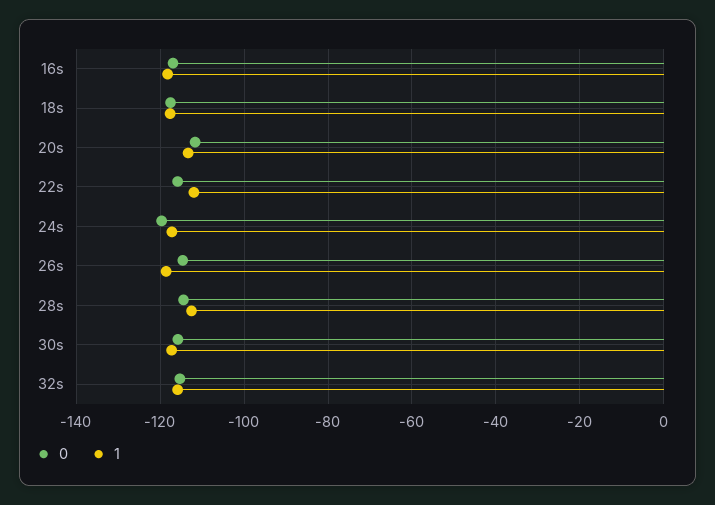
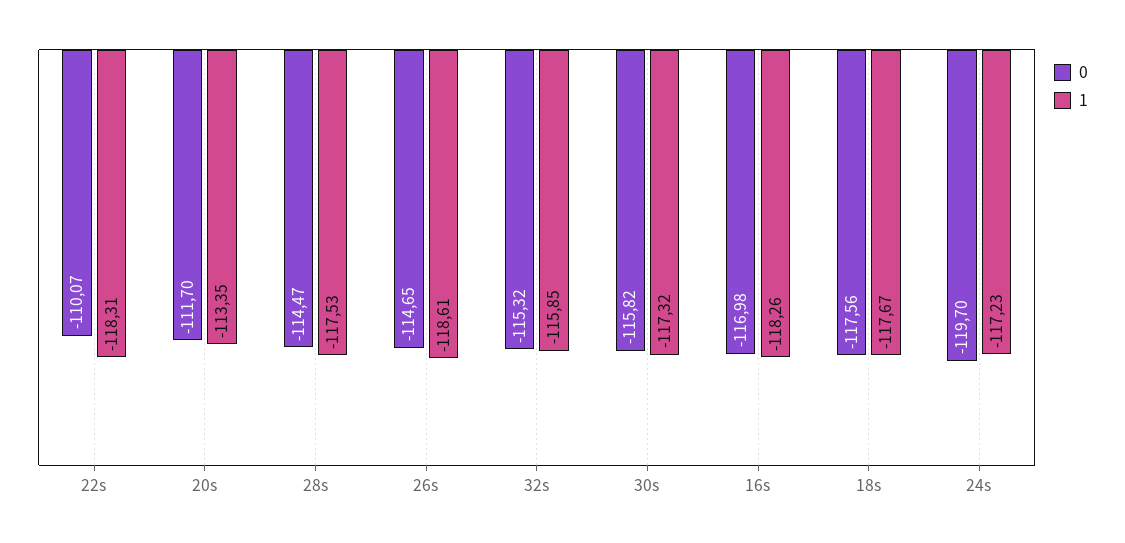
  {
    "0": {
      "16s": -116.98,
      "18s": -117.56,
      "20s": -111.7,
-     "22s": -116,
+     "22s": -110.07,
      "24s": -119.7,
      "26s": -114.65,
      "28s": -114.47,
      "30s": -115.82,
      "32s": -115.32
    },
    "1": {
      "16s": -118.26,
      "18s": -117.67,
      "20s": -113.35,
-     "22s": -112,
+     "22s": -118.31,
      "24s": -117.23,
      "26s": -118.61,
-     "28s": -112,
+     "28s": -117.53,
      "30s": -117.32,
      "32s": -115.85
    }
  }

